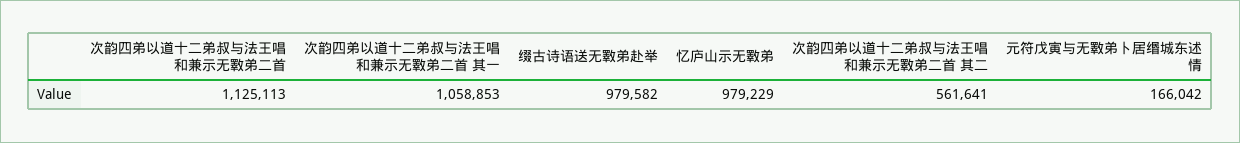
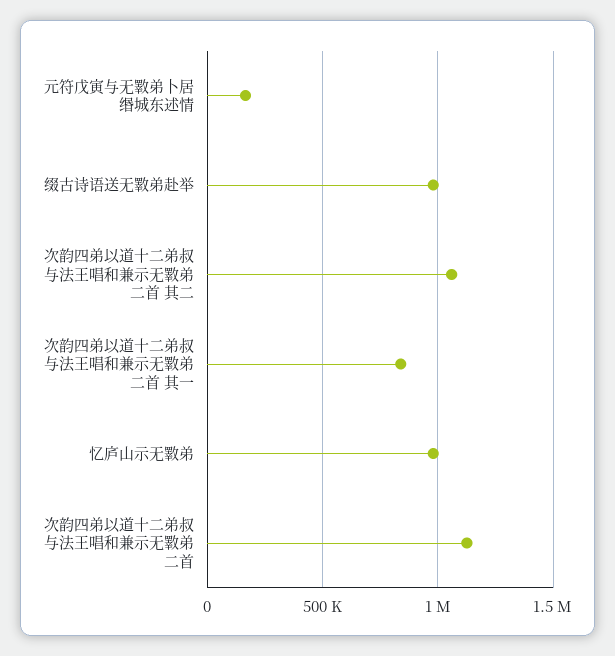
  {
    "次韵四弟以道十二弟叔与法王唱和兼示无斁弟二首": 1125113,
-   "次韵四弟以道十二弟叔与法王唱和兼示无斁弟二首 其一": 1058853,
+   "次韵四弟以道十二弟叔与法王唱和兼示无斁弟二首 其一": 850000,
    "缀古诗语送无斁弟赴举": 979582,
    "忆庐山示无斁弟": 979229,
-   "次韵四弟以道十二弟叔与法王唱和兼示无斁弟二首 其二": 561641,
+   "次韵四弟以道十二弟叔与法王唱和兼示无斁弟二首 其二": 1050000,
    "元符戊寅与无斁弟卜居缗城东述情": 166042
  }

